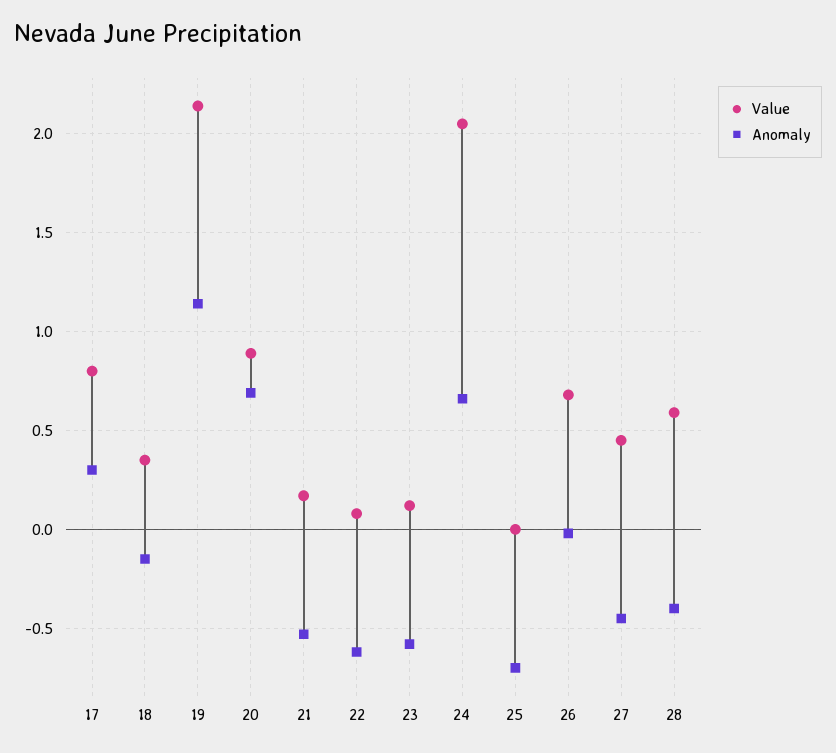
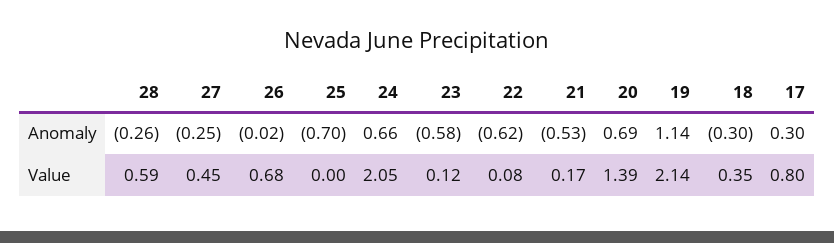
  {
    "Value": {
      "17": 0.8,
      "18": 0.35,
      "19": 2.14,
-     "20": 0.9,
+     "20": 1.39,
      "21": 0.17,
      "22": 0.08,
      "23": 0.12,
      "24": 2.05,
      "25": 0,
      "26": 0.68,
      "27": 0.45,
      "28": 0.59
    },
    "Anomaly": {
      "17": 0.3,
-     "18": -0.15,
+     "18": -0.3,
      "19": 1.14,
      "20": 0.69,
      "21": -0.53,
      "22": -0.62,
      "23": -0.58,
      "24": 0.66,
      "25": -0.7,
      "26": -0.02,
-     "27": -0.45,
+     "27": -0.25,
-     "28": -0.4
+     "28": -0.26
    }
  }

